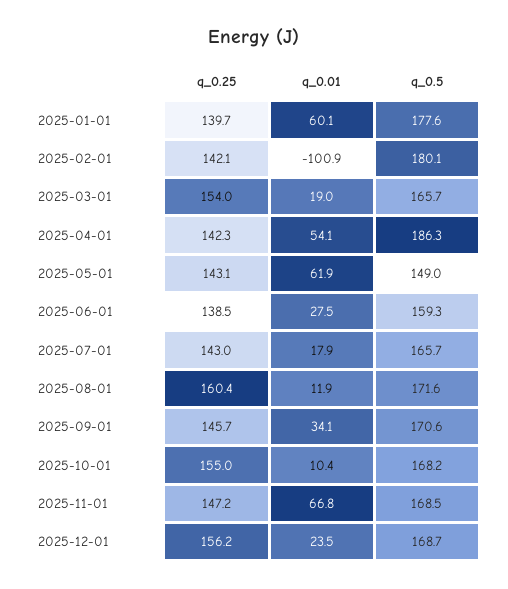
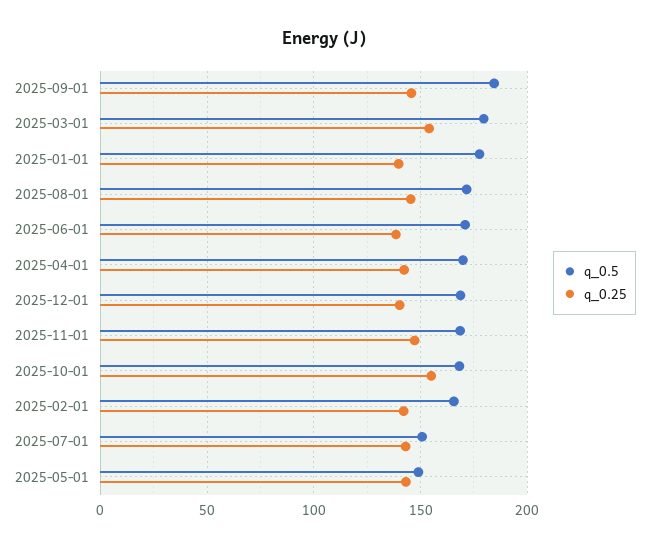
  {
    "q_0.25": {
      "2025-01-01": 139.7,
      "2025-02-01": 142.1,
      "2025-03-01": 154,
      "2025-04-01": 142.3,
      "2025-05-01": 143.1,
      "2025-06-01": 138.5,
      "2025-07-01": 143,
-     "2025-08-01": 160.4,
+     "2025-08-01": 145,
      "2025-09-01": 145.7,
      "2025-10-01": 155,
      "2025-11-01": 147.2,
-     "2025-12-01": 156.2
+     "2025-12-01": 140
    },
-   "q_0.01": {
-     "2025-01-01": 60.1,
-     "2025-02-01": -100.9,
-     "2025-03-01": 19,
-     "2025-04-01": 54.1,
-     "2025-05-01": 61.9,
-     "2025-06-01": 27.5,
-     "2025-07-01": 17.9,
-     "2025-08-01": 11.9,
-     "2025-09-01": 34.1,
-     "2025-10-01": 10.4,
-     "2025-11-01": 66.8,
-     "2025-12-01": 23.5
-   },
    "q_0.5": {
      "2025-01-01": 177.6,
-     "2025-02-01": 180.1,
+     "2025-02-01": 165,
-     "2025-03-01": 165.7,
+     "2025-03-01": 180,
-     "2025-04-01": 186.3,
+     "2025-04-01": 170,
      "2025-05-01": 149,
-     "2025-06-01": 159.3,
+     "2025-06-01": 170,
-     "2025-07-01": 165.7,
+     "2025-07-01": 150,
      "2025-08-01": 171.6,
-     "2025-09-01": 170.6,
+     "2025-09-01": 185,
      "2025-10-01": 168.2,
      "2025-11-01": 168.5,
      "2025-12-01": 168.7
    }
  }

